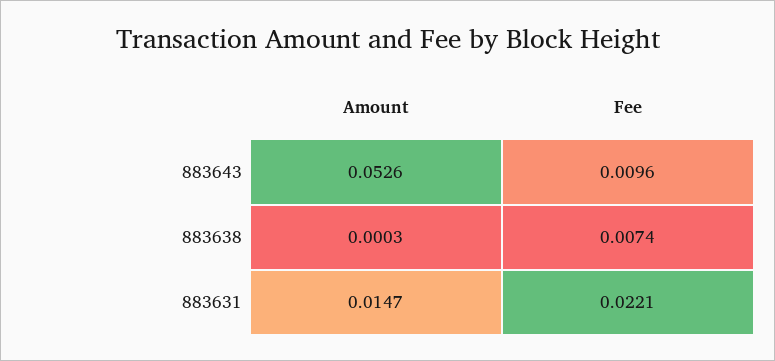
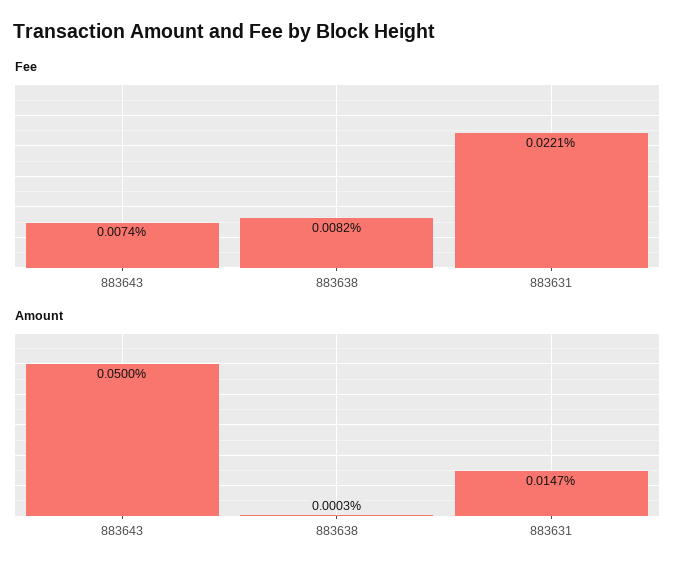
  {
    "Amount": {
-     "883643": 0.0526,
+     "883643": 0.05,
      "883638": 0.0003,
      "883631": 0.0147
    },
    "Fee": {
-     "883643": 0.0096,
+     "883643": 0.0074,
-     "883638": 0.0074,
+     "883638": 0.0082,
      "883631": 0.0221
    }
  }

